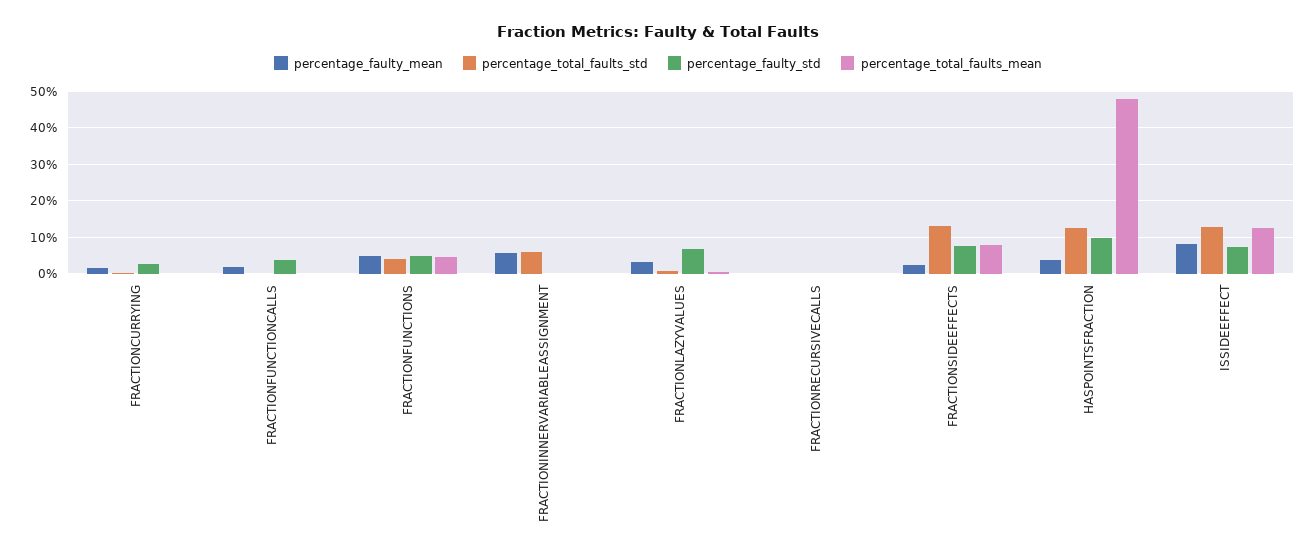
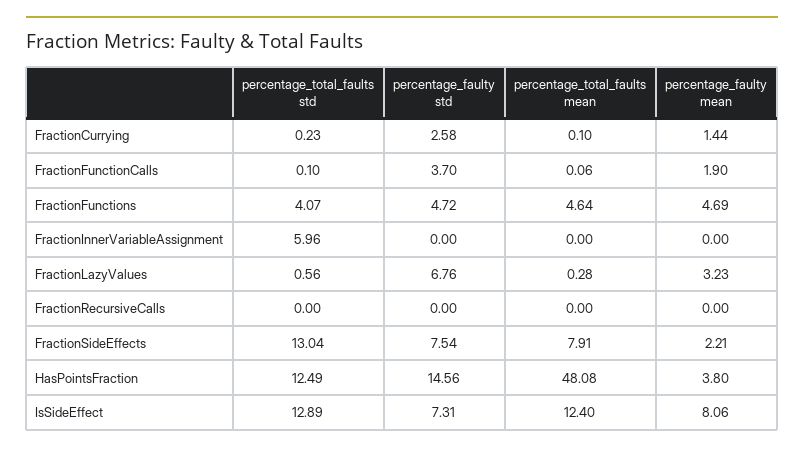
  {
    "percentage_faulty_mean": {
      "FRACTIONCURRYING": 1.44,
      "FRACTIONFUNCTIONCALLS": 1.9,
      "FRACTIONFUNCTIONS": 4.69,
-     "FRACTIONINNERVARIABLEASSIGNMENT": 6,
+     "FRACTIONINNERVARIABLEASSIGNMENT": 0,
      "FRACTIONLAZYVALUES": 3.23,
      "FRACTIONRECURSIVECALLS": 0,
      "FRACTIONSIDEEFFECTS": 2.21,
      "HASPOINTSFRACTION": 3.8,
      "ISSIDEEFFECT": 8.06
    },
    "percentage_total_faults_std": {
      "FRACTIONCURRYING": 0.23,
      "FRACTIONFUNCTIONCALLS": 0.1,
      "FRACTIONFUNCTIONS": 4.07,
      "FRACTIONINNERVARIABLEASSIGNMENT": 5.96,
      "FRACTIONLAZYVALUES": 0.56,
      "FRACTIONRECURSIVECALLS": 0,
      "FRACTIONSIDEEFFECTS": 13.04,
      "HASPOINTSFRACTION": 12.49,
      "ISSIDEEFFECT": 12.89
    },
    "percentage_faulty_std": {
      "FRACTIONCURRYING": 2.58,
      "FRACTIONFUNCTIONCALLS": 3.7,
      "FRACTIONFUNCTIONS": 4.72,
      "FRACTIONINNERVARIABLEASSIGNMENT": 0,
      "FRACTIONLAZYVALUES": 6.76,
      "FRACTIONRECURSIVECALLS": 0,
      "FRACTIONSIDEEFFECTS": 7.54,
-     "HASPOINTSFRACTION": 10,
+     "HASPOINTSFRACTION": 14.56,
      "ISSIDEEFFECT": 7.31
    },
    "percentage_total_faults_mean": {
      "FRACTIONCURRYING": 0.1,
      "FRACTIONFUNCTIONCALLS": 0.06,
      "FRACTIONFUNCTIONS": 4.64,
      "FRACTIONINNERVARIABLEASSIGNMENT": 0,
      "FRACTIONLAZYVALUES": 0.28,
      "FRACTIONRECURSIVECALLS": 0,
      "FRACTIONSIDEEFFECTS": 7.91,
      "HASPOINTSFRACTION": 48.08,
      "ISSIDEEFFECT": 12.4
    }
  }

